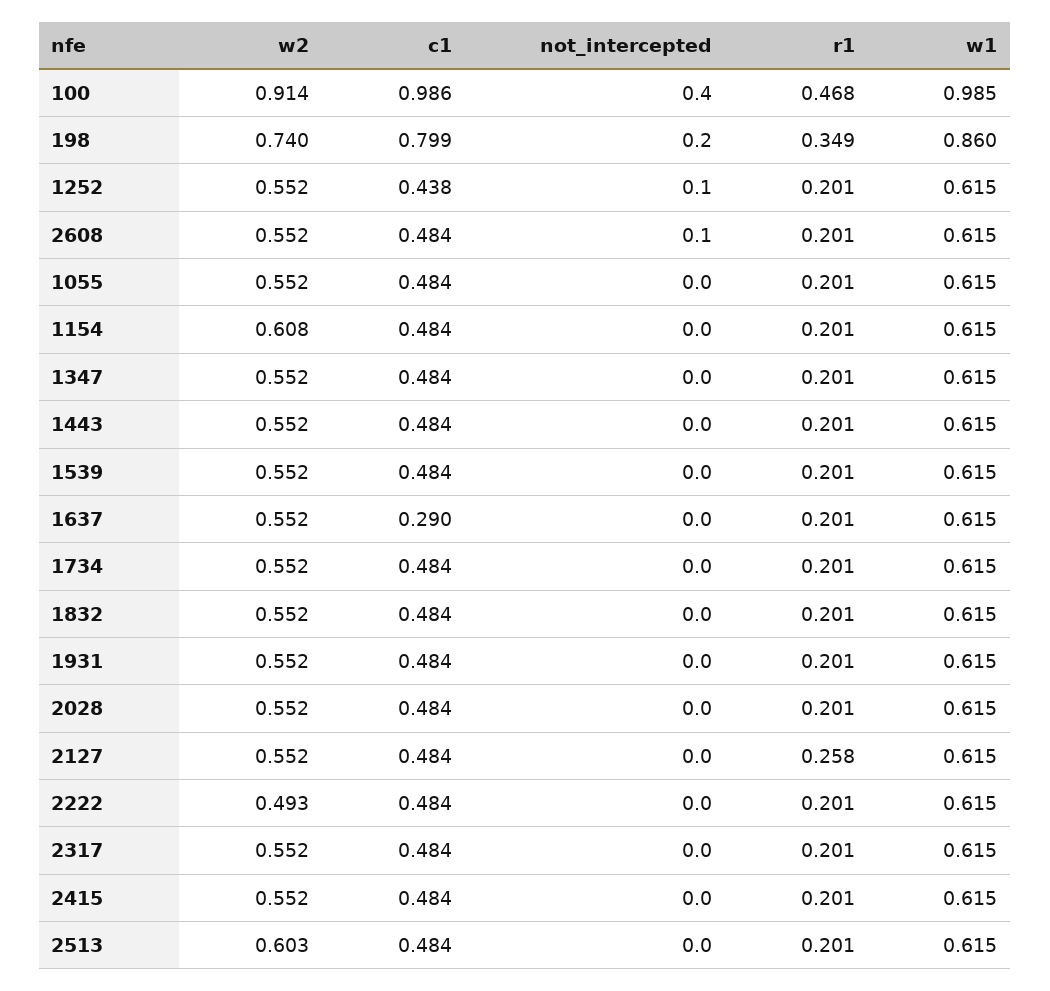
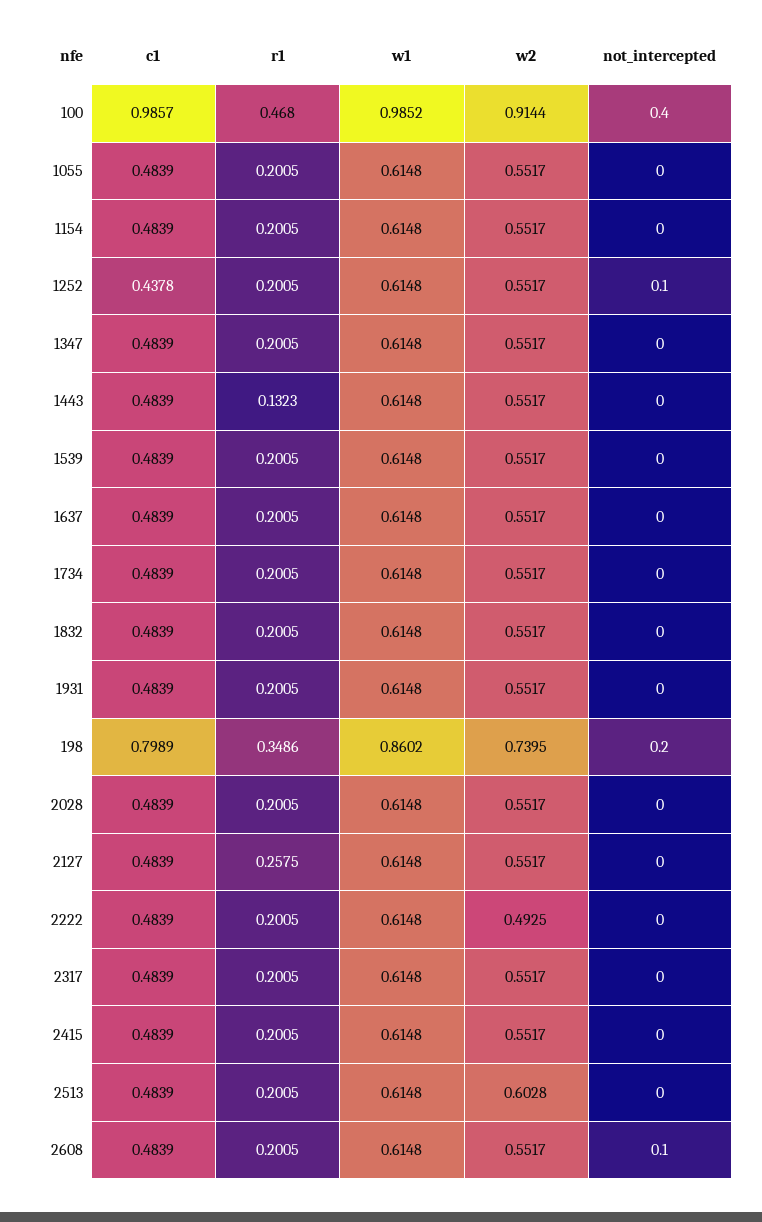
  {
    "w2": {
      "100": 0.9144,
      "198": 0.7395,
      "1252": 0.5517,
      "2608": 0.5517,
      "1055": 0.5517,
-     "1154": 0.608,
+     "1154": 0.5517,
      "1347": 0.5517,
      "1443": 0.5517,
      "1539": 0.5517,
      "1637": 0.5517,
      "1734": 0.5517,
      "1832": 0.5517,
      "1931": 0.5517,
      "2028": 0.5517,
      "2127": 0.5517,
      "2222": 0.4925,
      "2317": 0.5517,
      "2415": 0.5517,
      "2513": 0.6028
    },
    "c1": {
      "100": 0.9857,
      "198": 0.7989,
      "1252": 0.4378,
      "2608": 0.4839,
      "1055": 0.4839,
      "1154": 0.4839,
      "1347": 0.4839,
      "1443": 0.4839,
      "1539": 0.4839,
-     "1637": 0.29,
+     "1637": 0.4839,
      "1734": 0.4839,
      "1832": 0.4839,
      "1931": 0.4839,
      "2028": 0.4839,
      "2127": 0.4839,
      "2222": 0.4839,
      "2317": 0.4839,
      "2415": 0.4839,
      "2513": 0.4839
    },
    "not_intercepted": {
      "100": 0.4,
      "198": 0.2,
      "1252": 0.1,
      "2608": 0.1,
      "1055": 0,
      "1154": 0,
      "1347": 0,
      "1443": 0,
      "1539": 0,
      "1637": 0,
      "1734": 0,
      "1832": 0,
      "1931": 0,
      "2028": 0,
      "2127": 0,
      "2222": 0,
      "2317": 0,
      "2415": 0,
      "2513": 0
    },
    "r1": {
      "100": 0.468,
      "198": 0.3486,
      "1252": 0.2005,
      "2608": 0.2005,
      "1055": 0.2005,
      "1154": 0.2005,
      "1347": 0.2005,
-     "1443": 0.201,
+     "1443": 0.1323,
      "1539": 0.2005,
      "1637": 0.2005,
      "1734": 0.2005,
      "1832": 0.2005,
      "1931": 0.2005,
      "2028": 0.2005,
      "2127": 0.2575,
      "2222": 0.2005,
      "2317": 0.2005,
      "2415": 0.2005,
      "2513": 0.2005
    },
    "w1": {
      "100": 0.9852,
      "198": 0.8602,
      "1252": 0.6148,
      "2608": 0.6148,
      "1055": 0.6148,
      "1154": 0.6148,
      "1347": 0.6148,
      "1443": 0.6148,
      "1539": 0.6148,
      "1637": 0.6148,
      "1734": 0.6148,
      "1832": 0.6148,
      "1931": 0.6148,
      "2028": 0.6148,
      "2127": 0.6148,
      "2222": 0.6148,
      "2317": 0.6148,
      "2415": 0.6148,
      "2513": 0.6148
    }
  }

